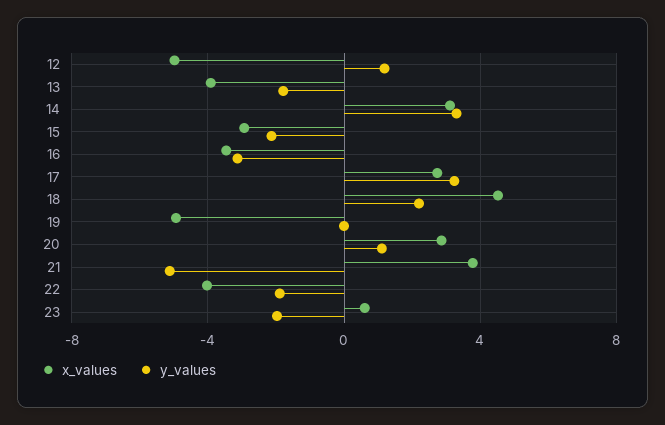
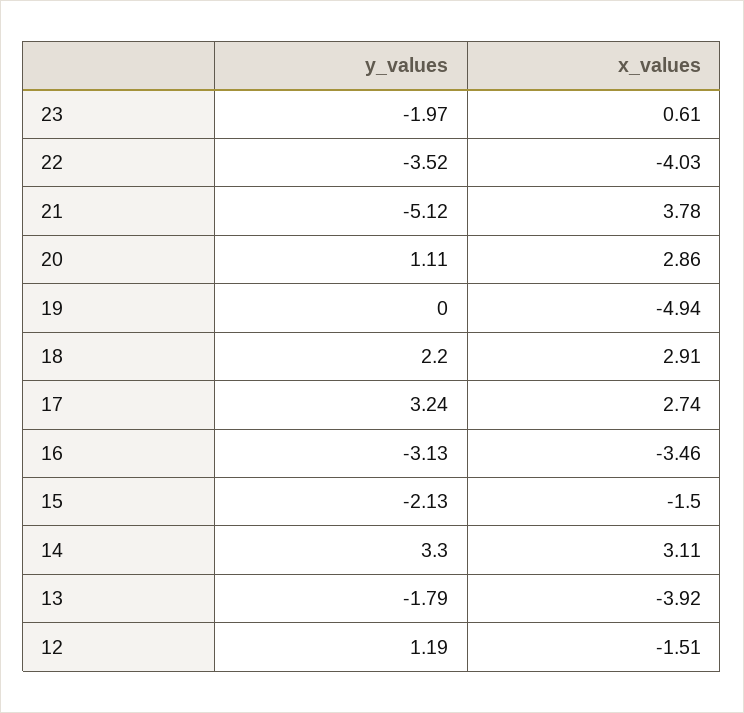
  {
    "x_values": {
-     "12": -5,
+     "12": -1.51,
      "13": -3.92,
      "14": 3.11,
-     "15": -3,
+     "15": -1.5,
      "16": -3.46,
      "17": 2.74,
-     "18": 4.5,
+     "18": 2.91,
      "19": -4.94,
      "20": 2.86,
      "21": 3.78,
      "22": -4.03,
      "23": 0.61
    },
    "y_values": {
      "12": 1.19,
      "13": -1.79,
      "14": 3.3,
      "15": -2.13,
      "16": -3.13,
      "17": 3.24,
      "18": 2.2,
      "19": 0,
      "20": 1.11,
      "21": -5.12,
-     "22": -2,
+     "22": -3.52,
      "23": -1.97
    }
  }

